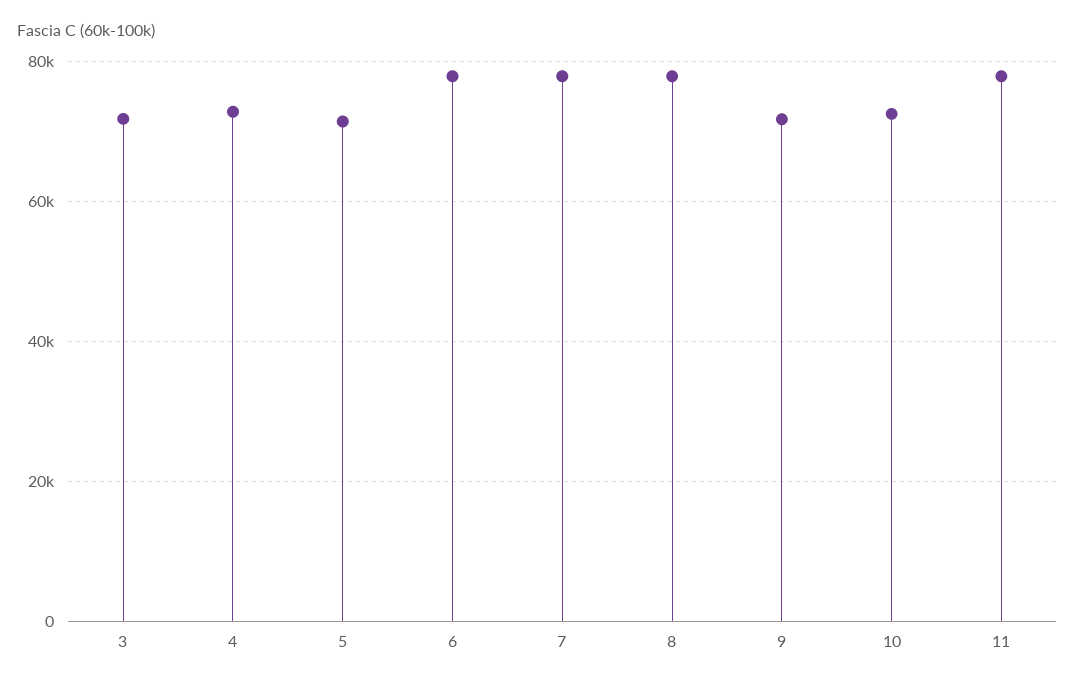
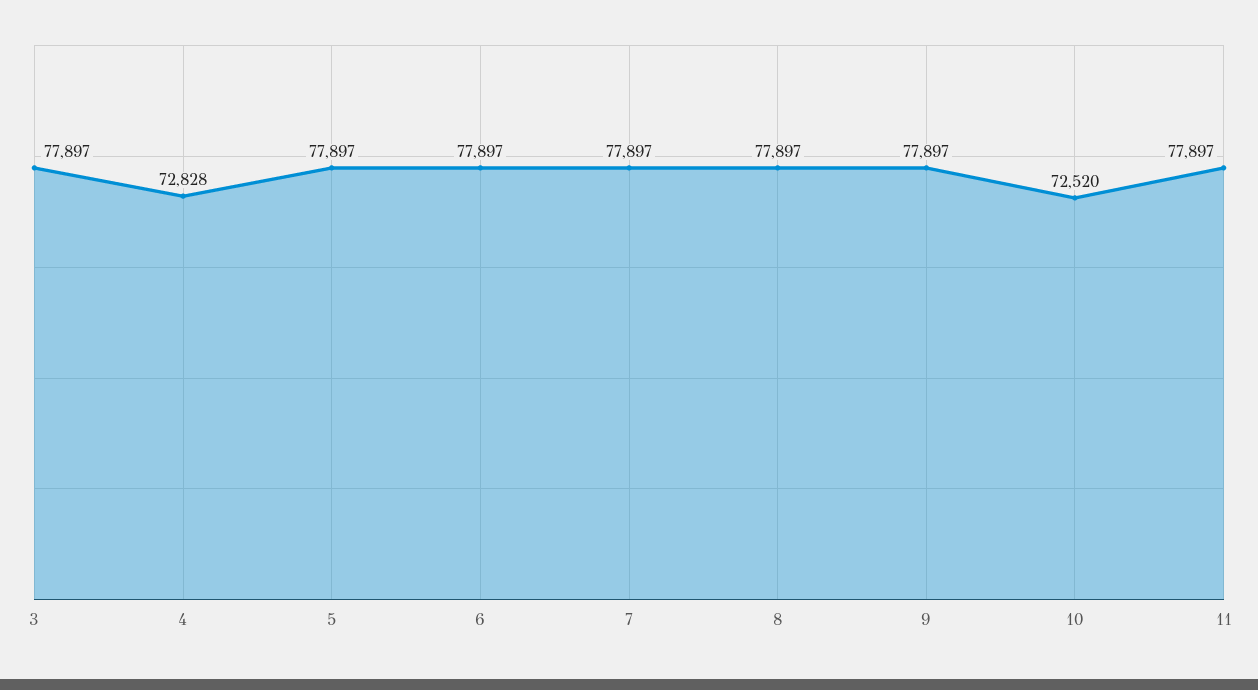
  {
-   "3": 72000,
+   "3": 77897,
    "4": 72828,
-   "5": 72000,
+   "5": 77897,
    "6": 77897,
    "7": 77897,
    "8": 77897,
-   "9": 72000,
+   "9": 77897,
    "10": 72520,
    "11": 77897
  }

